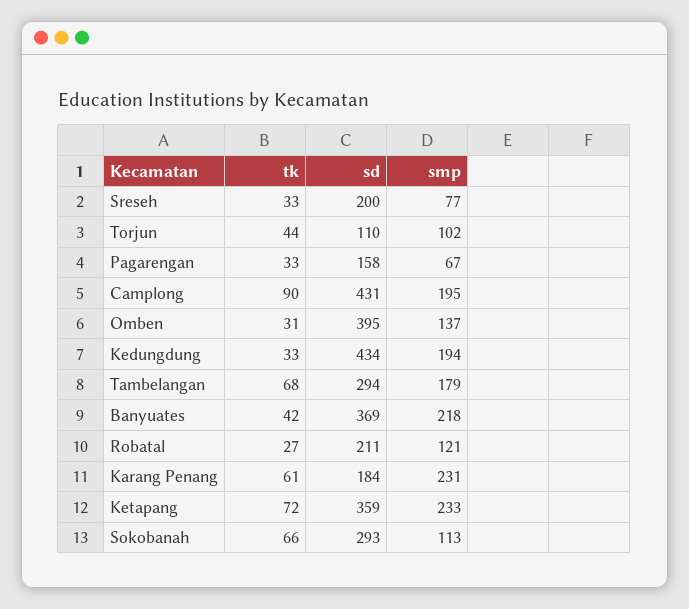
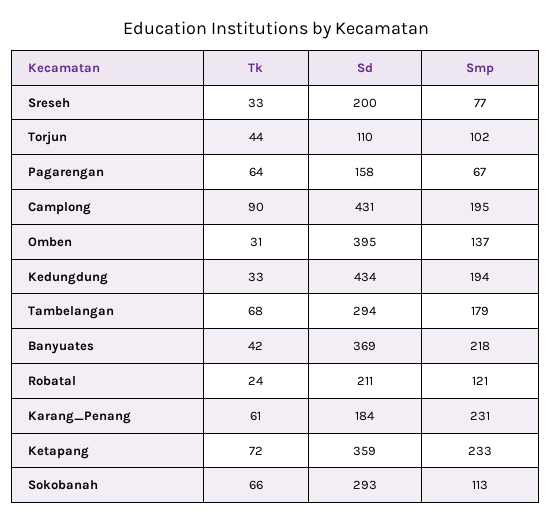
  {
    "tk": {
      "Sreseh": 33,
      "Torjun": 44,
-     "Pagarengan": 33,
+     "Pagarengan": 64,
      "Camplong": 90,
      "Omben": 31,
      "Kedungdung": 33,
      "Tambelangan": 68,
      "Banyuates": 42,
-     "Robatal": 27,
+     "Robatal": 24,
      "Karang Penang": 61,
      "Ketapang": 72,
      "Sokobanah": 66
    },
    "sd": {
      "Sreseh": 200,
      "Torjun": 110,
      "Pagarengan": 158,
      "Camplong": 431,
      "Omben": 395,
      "Kedungdung": 434,
      "Tambelangan": 294,
      "Banyuates": 369,
      "Robatal": 211,
      "Karang Penang": 184,
      "Ketapang": 359,
      "Sokobanah": 293
    },
    "smp": {
      "Sreseh": 77,
      "Torjun": 102,
      "Pagarengan": 67,
      "Camplong": 195,
      "Omben": 137,
      "Kedungdung": 194,
      "Tambelangan": 179,
      "Banyuates": 218,
      "Robatal": 121,
      "Karang Penang": 231,
      "Ketapang": 233,
      "Sokobanah": 113
    }
  }

